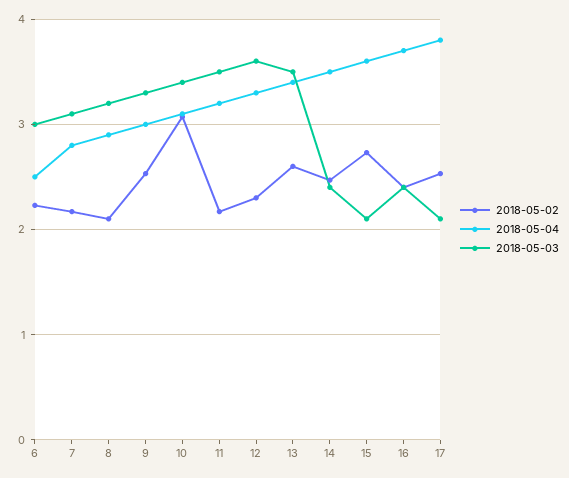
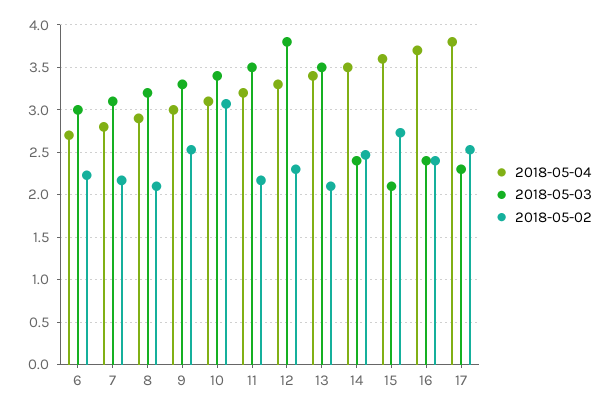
  {
    "2018-05-02": {
      "6": 2.2,
      "7": 2.2,
      "8": 2.1,
      "9": 2.5,
      "10": 3.1,
      "11": 2.2,
      "12": 2.3,
-     "13": 2.6,
+     "13": 2.1,
      "14": 2.5,
      "15": 2.7,
      "16": 2.4,
      "17": 2.5
    },
    "2018-05-04": {
-     "6": 2.5,
+     "6": 2.7,
      "7": 2.8,
      "8": 2.9,
      "9": 3,
      "10": 3.1,
      "11": 3.2,
      "12": 3.3,
      "13": 3.4,
      "14": 3.5,
      "15": 3.6,
      "16": 3.7,
      "17": 3.8
    },
    "2018-05-03": {
      "6": 3,
      "7": 3.1,
      "8": 3.2,
      "9": 3.3,
      "10": 3.4,
      "11": 3.5,
-     "12": 3.6,
+     "12": 3.8,
      "13": 3.5,
      "14": 2.4,
      "15": 2.1,
      "16": 2.4,
-     "17": 2.1
+     "17": 2.3
    }
  }

